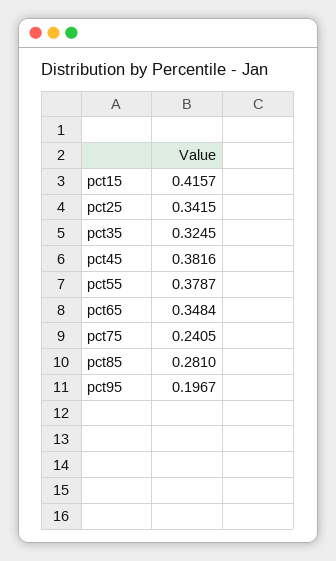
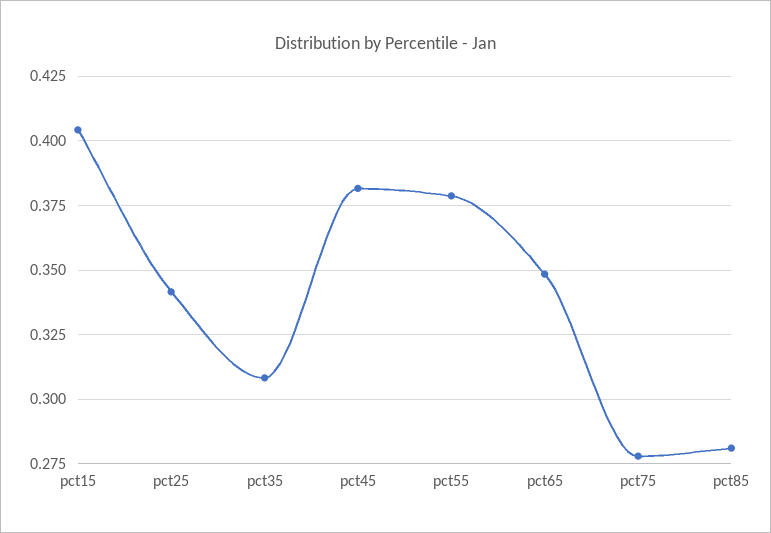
  {
-   "pct15": 0.4157,
+   "pct15": 0.405,
    "pct25": 0.3415,
-   "pct35": 0.3245,
+   "pct35": 0.3075,
    "pct45": 0.3816,
    "pct55": 0.3787,
    "pct65": 0.3484,
-   "pct75": 0.2405,
+   "pct75": 0.2775,
-   "pct85": 0.281,
+   "pct85": 0.281
-   "pct95": 0.1967
  }

